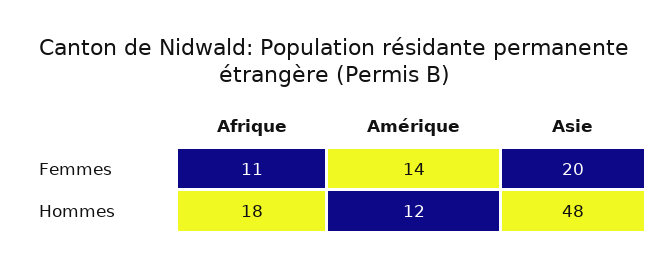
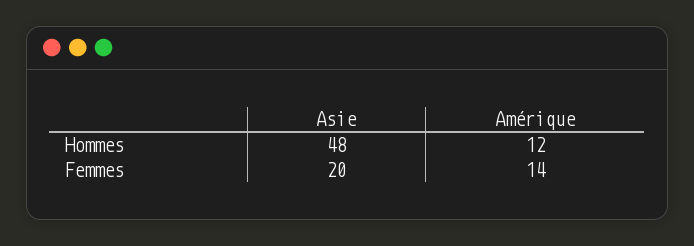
  {
-   "Afrique": {
-     "Femmes": 11,
-     "Hommes": 18
-   },
    "Amérique": {
      "Femmes": 14,
      "Hommes": 12
    },
    "Asie": {
      "Femmes": 20,
      "Hommes": 48
    }
  }

